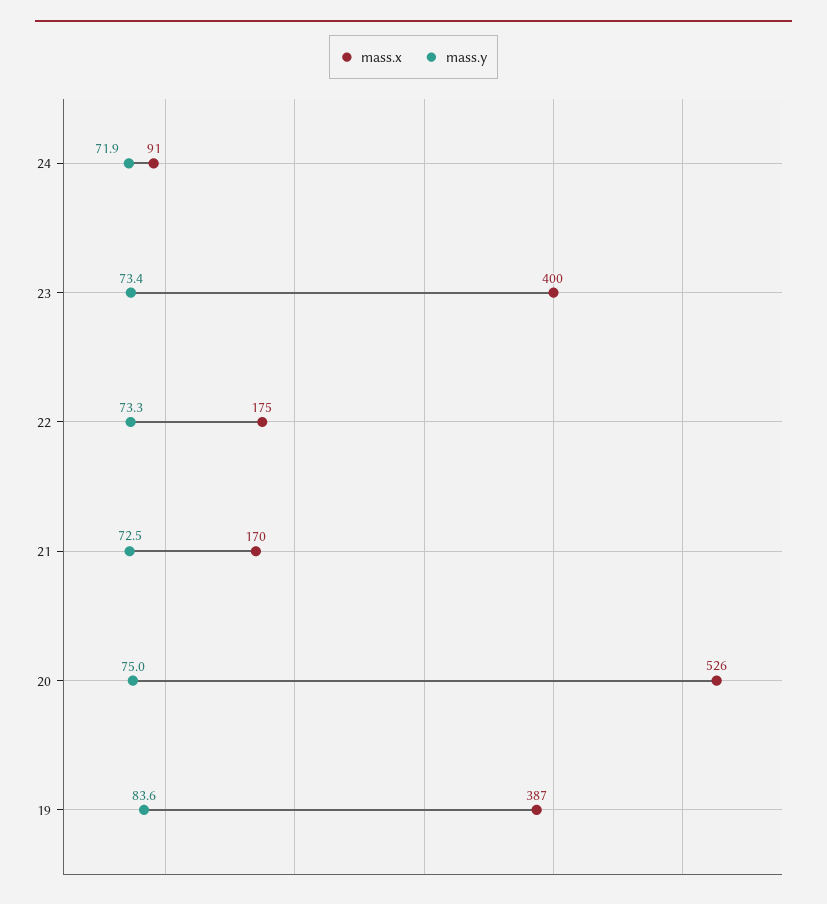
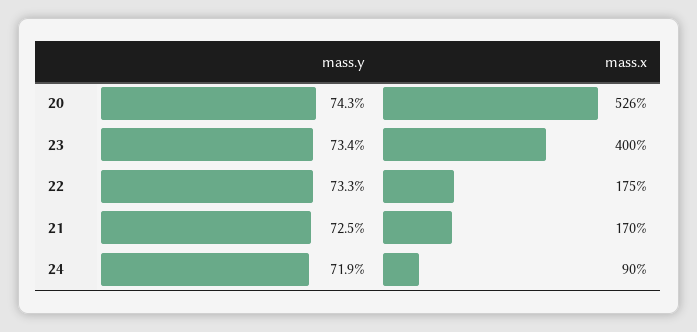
  {
    "mass.x": {
-     "24": 91,
+     "24": 90,
      "23": 400,
      "22": 175,
      "21": 170,
-     "20": 526,
+     "20": 526
-     "19": 387
    },
    "mass.y": {
      "24": 71.9,
      "23": 73.4,
      "22": 73.3,
      "21": 72.5,
-     "20": 75,
+     "20": 74.3
-     "19": 83.6
    }
  }

